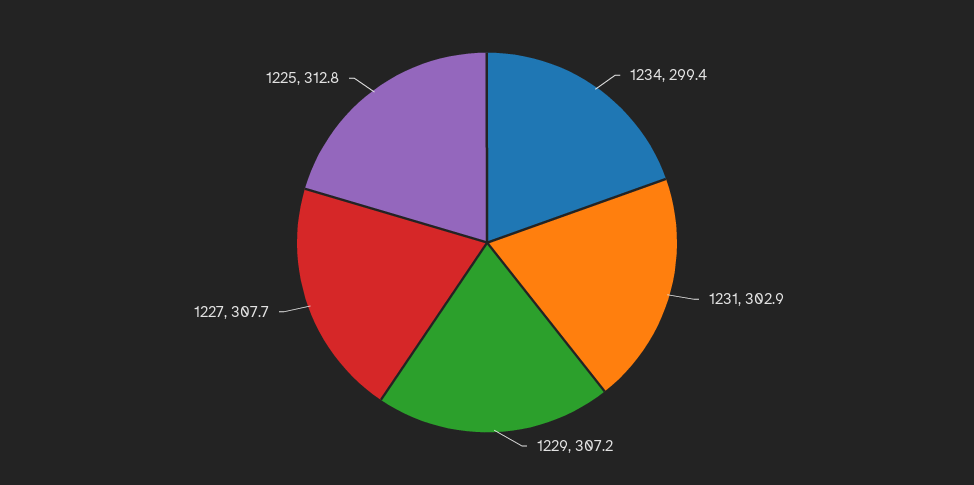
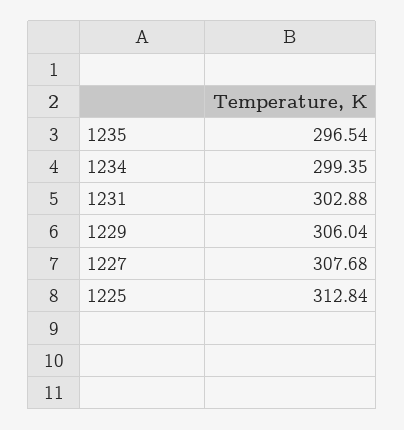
  {
    "1234": 299.35,
    "1231": 302.88,
-   "1229": 307.2,
+   "1229": 306.04,
    "1227": 307.68,
-   "1225": 312.84
+   "1225": 312.84,
+   "1235": 296.54
  }

